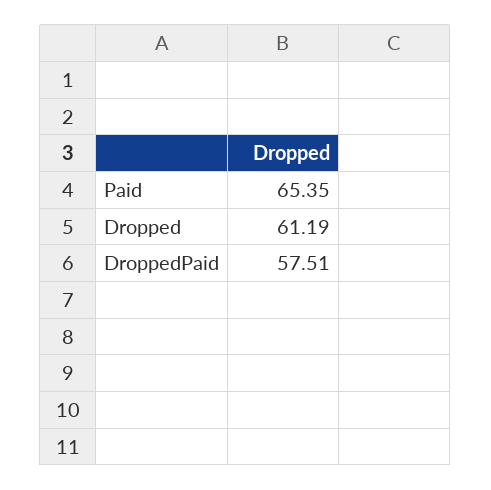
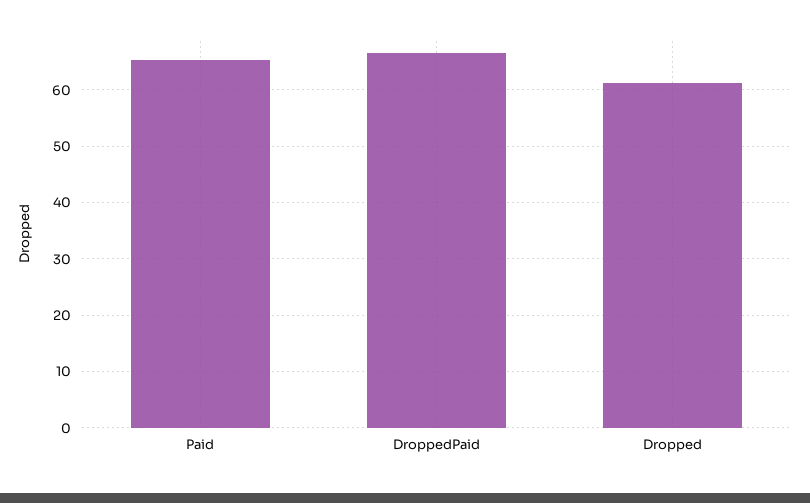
  {
    "Paid": 65.35,
    "Dropped": 61.19,
-   "DroppedPaid": 57.51
+   "DroppedPaid": 66
  }

